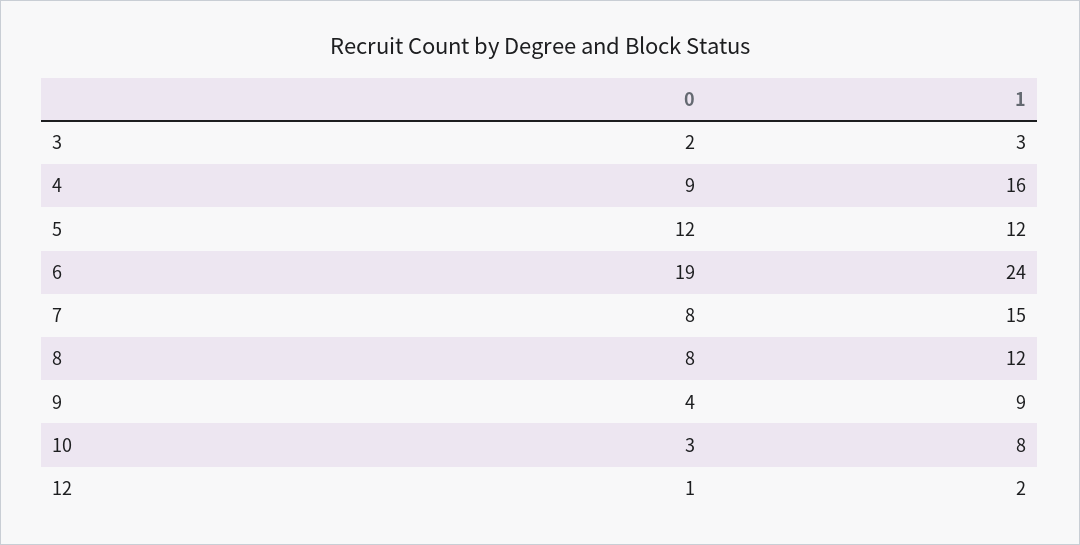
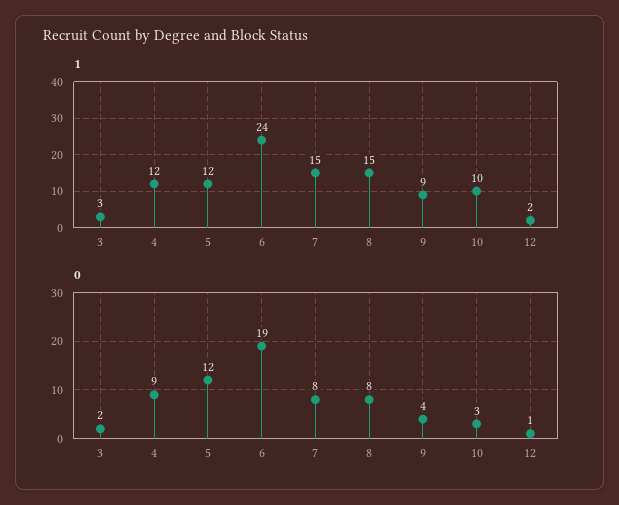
  {
    "0": {
      "3": 2,
      "4": 9,
      "5": 12,
      "6": 19,
      "7": 8,
      "8": 8,
      "9": 4,
      "10": 3,
      "12": 1
    },
    "1": {
      "3": 3,
-     "4": 16,
+     "4": 12,
      "5": 12,
      "6": 24,
      "7": 15,
-     "8": 12,
+     "8": 15,
      "9": 9,
-     "10": 8,
+     "10": 10,
      "12": 2
    }
  }

